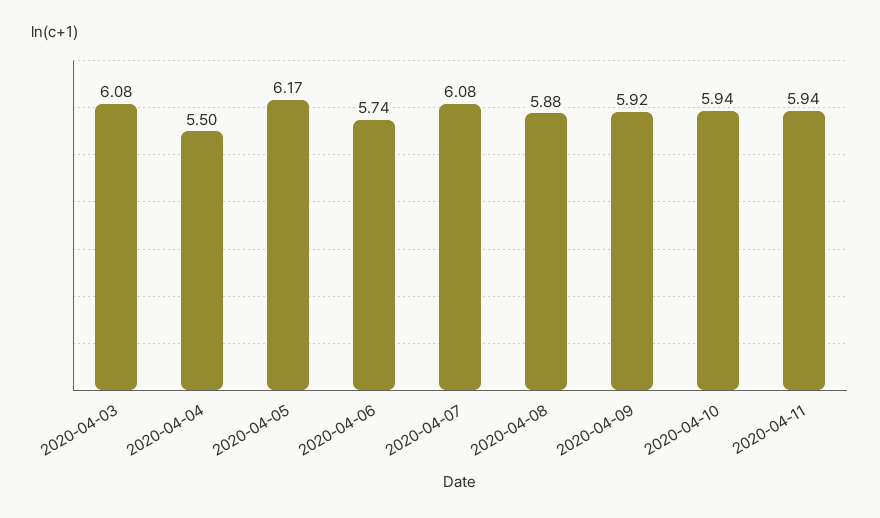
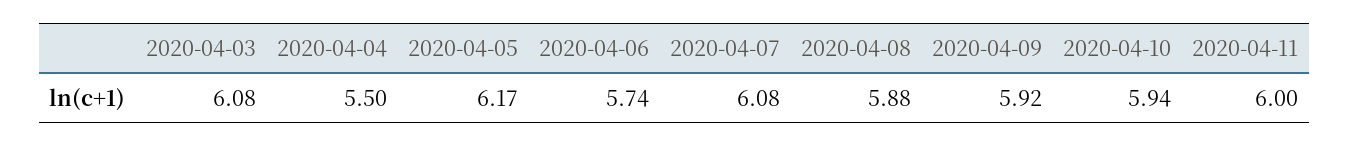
  {
    "2020-04-03": 6.08,
    "2020-04-04": 5.5,
    "2020-04-05": 6.17,
    "2020-04-06": 5.74,
    "2020-04-07": 6.08,
    "2020-04-08": 5.88,
    "2020-04-09": 5.92,
    "2020-04-10": 5.94,
-   "2020-04-11": 5.94
+   "2020-04-11": 6
  }

